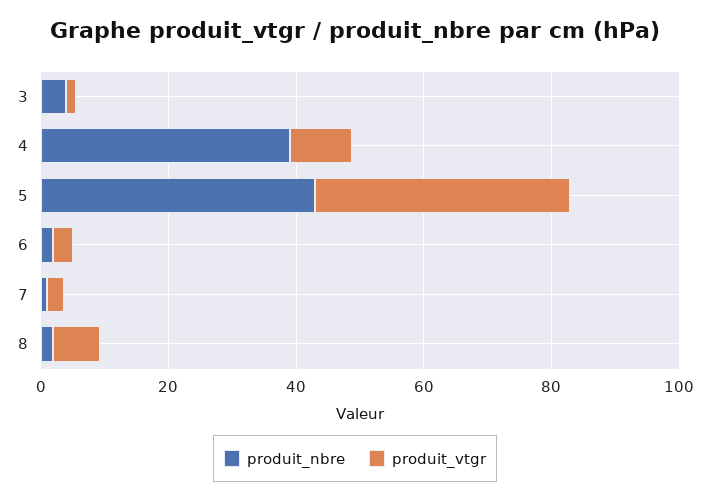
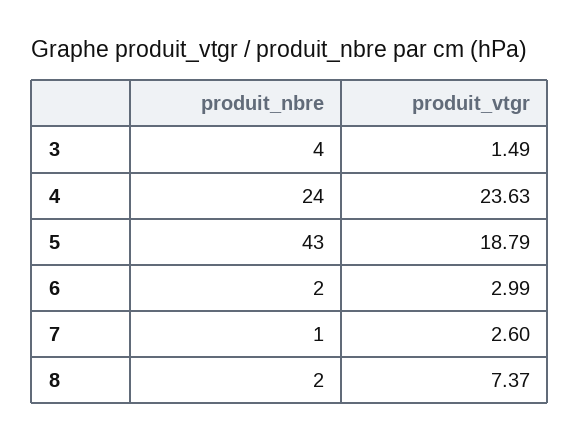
  {
    "produit_nbre": {
      "3": 4,
-     "4": 40,
+     "4": 24,
      "5": 43,
      "6": 2,
      "7": 1,
      "8": 2
    },
    "produit_vtgr": {
      "3": 1.49,
-     "4": 10,
+     "4": 23.63,
-     "5": 40,
+     "5": 18.79,
      "6": 2.99,
      "7": 2.6,
      "8": 7.37
    }
  }

